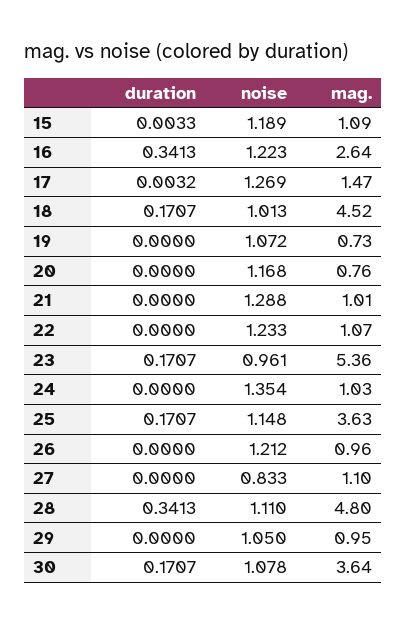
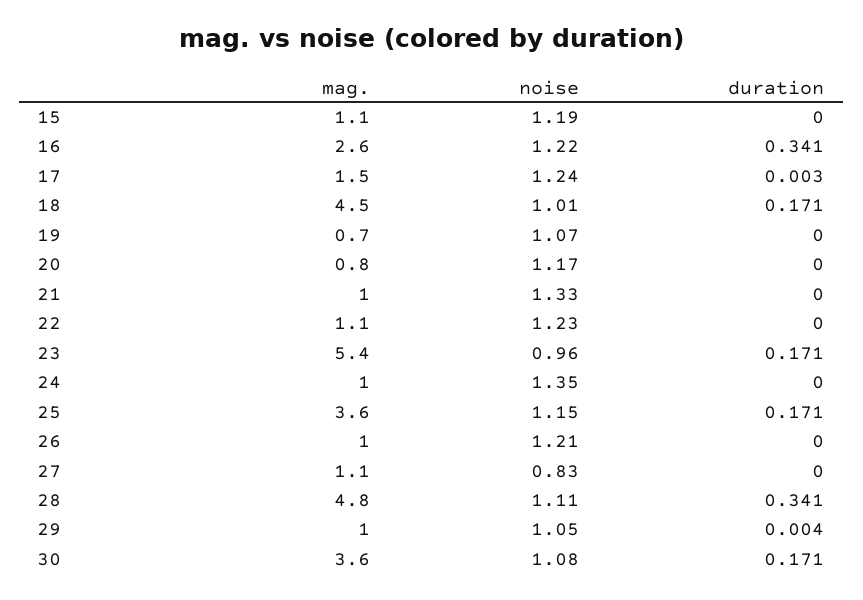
  {
    "duration": {
-     "15": 0.0033,
+     "15": 0,
      "16": 0.3413,
      "17": 0.0032,
      "18": 0.1707,
      "19": 0,
      "20": 0,
      "21": 0,
      "22": 0,
      "23": 0.1707,
      "24": 0,
      "25": 0.1707,
      "26": 0,
      "27": 0,
      "28": 0.3413,
-     "29": 0,
+     "29": 0.004,
      "30": 0.1707
    },
    "noise": {
      "15": 1.189,
      "16": 1.223,
-     "17": 1.269,
+     "17": 1.24,
      "18": 1.013,
      "19": 1.072,
      "20": 1.168,
-     "21": 1.288,
+     "21": 1.33,
      "22": 1.233,
      "23": 0.961,
      "24": 1.354,
      "25": 1.148,
      "26": 1.212,
      "27": 0.833,
      "28": 1.11,
      "29": 1.05,
      "30": 1.078
    },
    "mag.": {
      "15": 1.09,
      "16": 2.64,
      "17": 1.47,
      "18": 4.52,
      "19": 0.73,
      "20": 0.76,
      "21": 1.01,
      "22": 1.07,
      "23": 5.36,
      "24": 1.03,
      "25": 3.63,
      "26": 0.96,
      "27": 1.1,
      "28": 4.8,
      "29": 0.95,
      "30": 3.64
    }
  }

